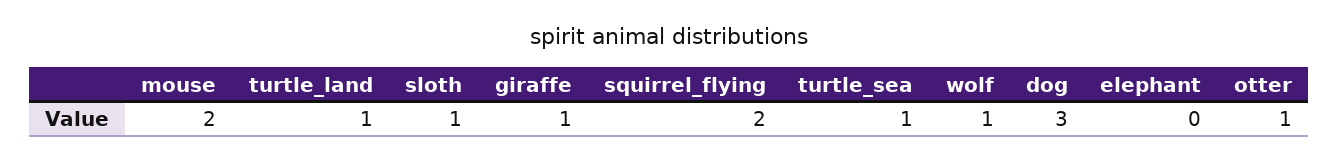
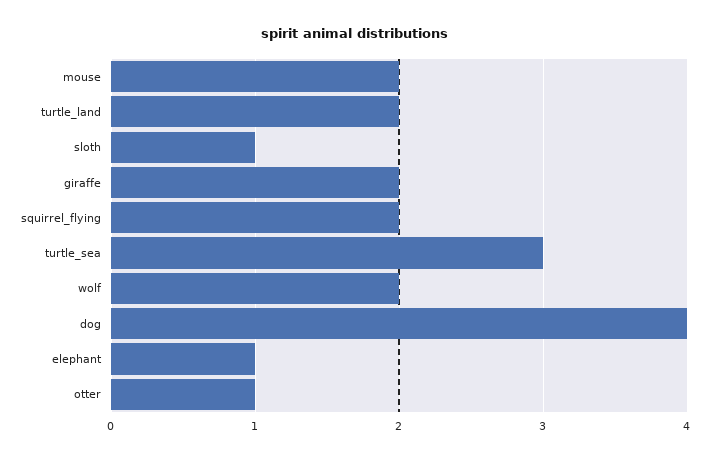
  {
    "mouse": 2,
-   "turtle_land": 1,
+   "turtle_land": 2,
    "sloth": 1,
-   "giraffe": 1,
+   "giraffe": 2,
    "squirrel_flying": 2,
-   "turtle_sea": 1,
+   "turtle_sea": 3,
-   "wolf": 1,
+   "wolf": 2,
-   "dog": 3,
+   "dog": 4,
-   "elephant": 0,
+   "elephant": 1,
    "otter": 1
  }

